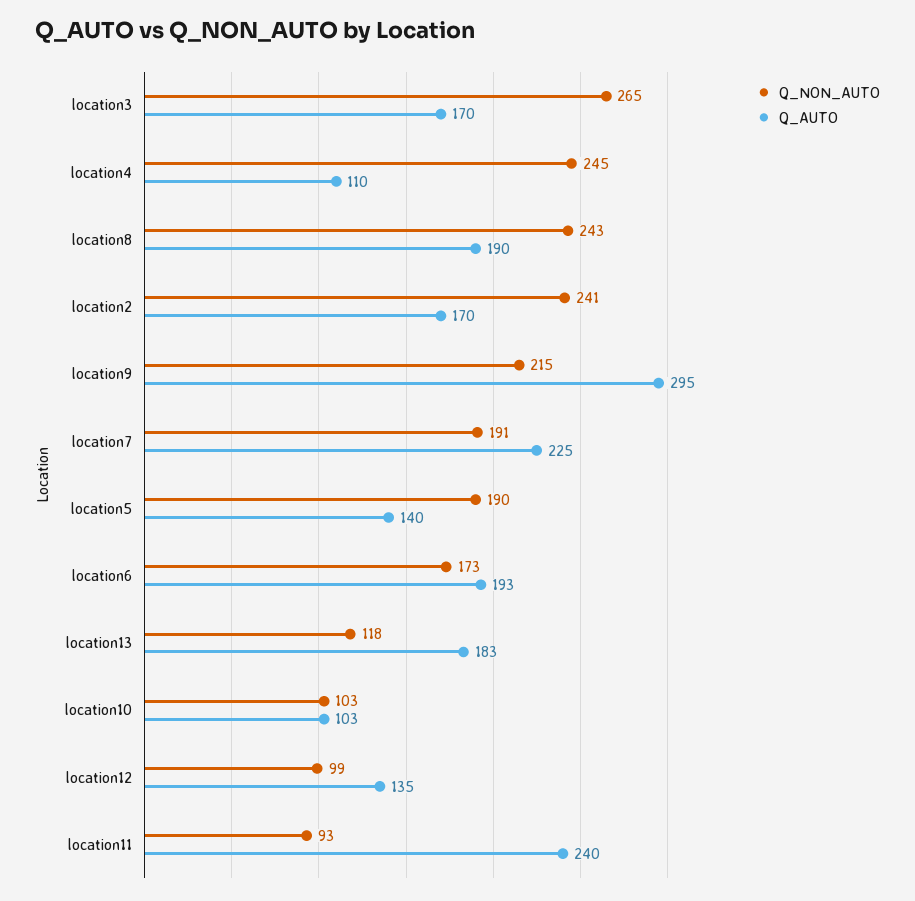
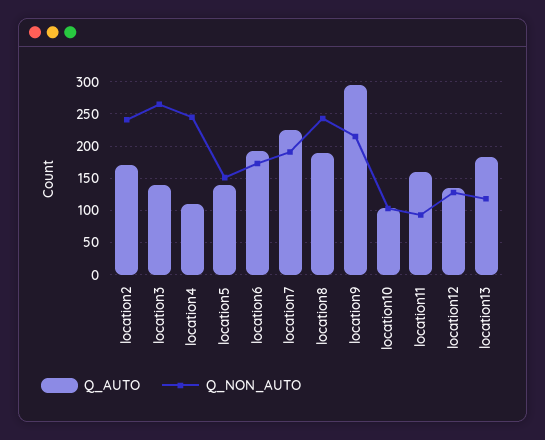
  {
    "Q_NON_AUTO": {
      "location3": 265,
      "location4": 245,
      "location8": 243,
      "location2": 241,
      "location9": 215,
      "location7": 191,
-     "location5": 190,
+     "location5": 150,
      "location6": 173,
      "location13": 118,
      "location10": 103,
-     "location12": 99,
+     "location12": 130,
      "location11": 93
    },
    "Q_AUTO": {
-     "location3": 170,
+     "location3": 140,
      "location4": 110,
      "location8": 190,
      "location2": 170,
      "location9": 295,
      "location7": 225,
      "location5": 140,
      "location6": 193,
      "location13": 183,
      "location10": 103,
      "location12": 135,
-     "location11": 240
+     "location11": 160
    }
  }

